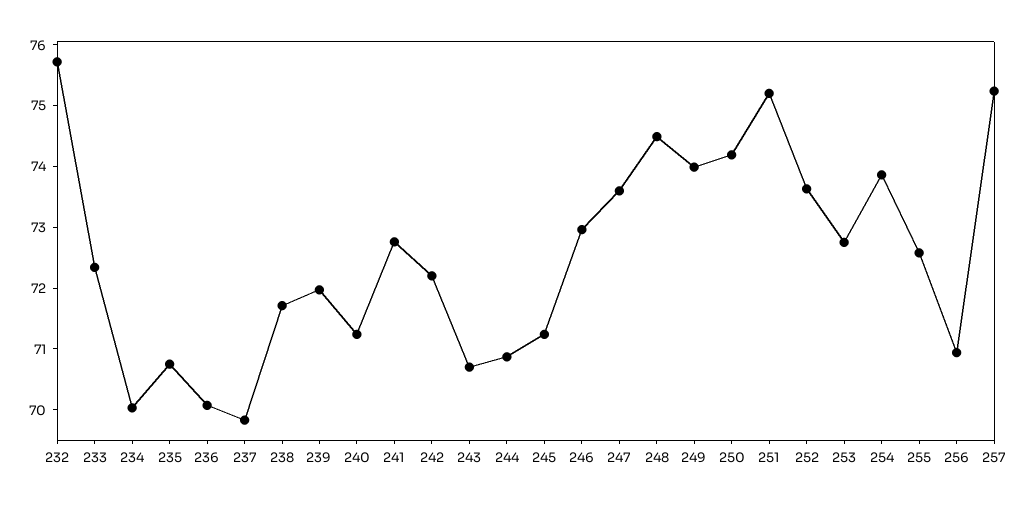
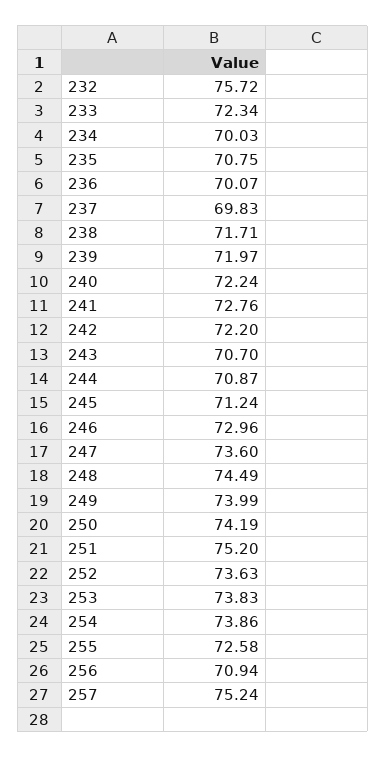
  {
    "232": 75.72,
    "233": 72.34,
    "234": 70.03,
    "235": 70.75,
    "236": 70.07,
    "237": 69.83,
    "238": 71.71,
    "239": 71.97,
-   "240": 71.2,
+   "240": 72.24,
    "241": 72.76,
    "242": 72.2,
    "243": 70.7,
    "244": 70.87,
    "245": 71.24,
    "246": 72.96,
    "247": 73.6,
    "248": 74.49,
    "249": 73.99,
    "250": 74.19,
    "251": 75.2,
    "252": 73.63,
-   "253": 72.8,
+   "253": 73.83,
    "254": 73.86,
    "255": 72.58,
    "256": 70.94,
    "257": 75.24
  }

